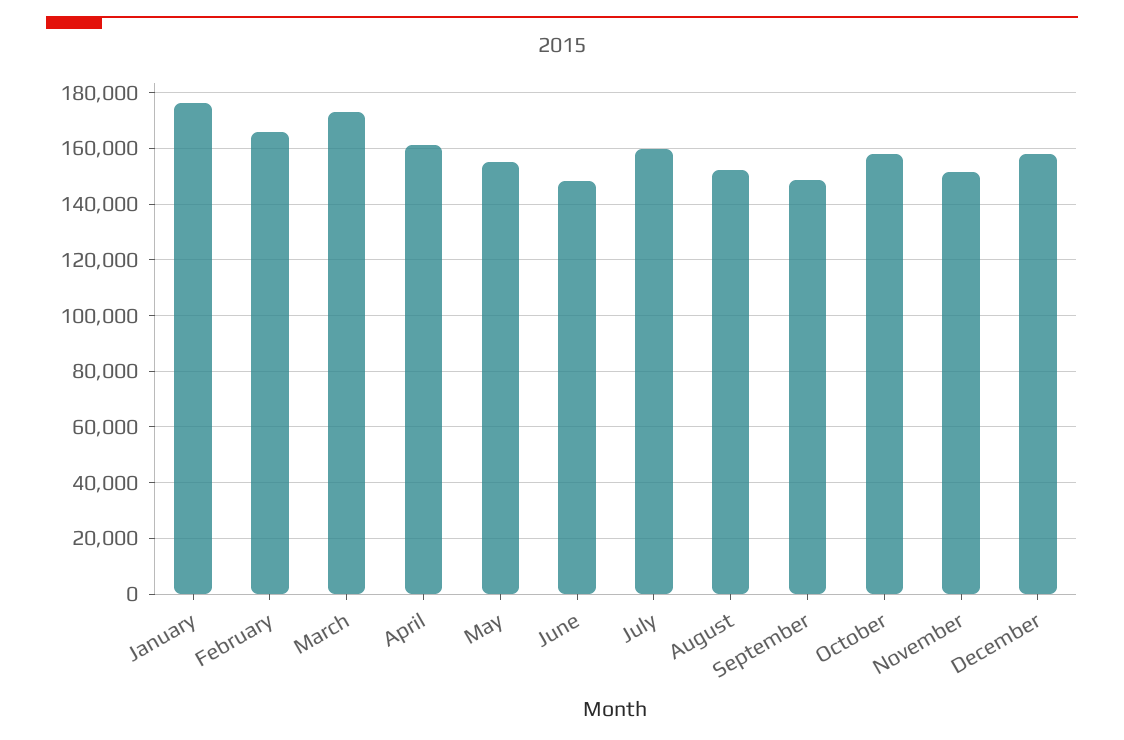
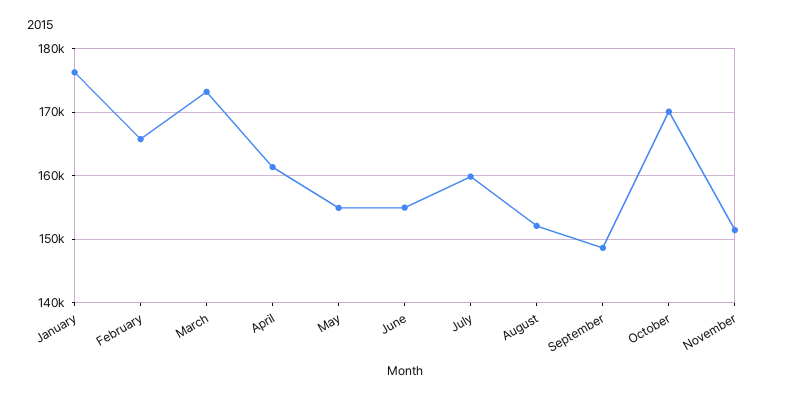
  {
    "January": 176000,
    "February": 166000,
    "March": 173000,
    "April": 161000,
    "May": 155000,
-   "June": 147500,
+   "June": 155000,
    "July": 160000,
    "August": 152000,
    "September": 149000,
-   "October": 157500,
+   "October": 170000,
-   "November": 151000,
+   "November": 151000
-   "December": 157500
  }

